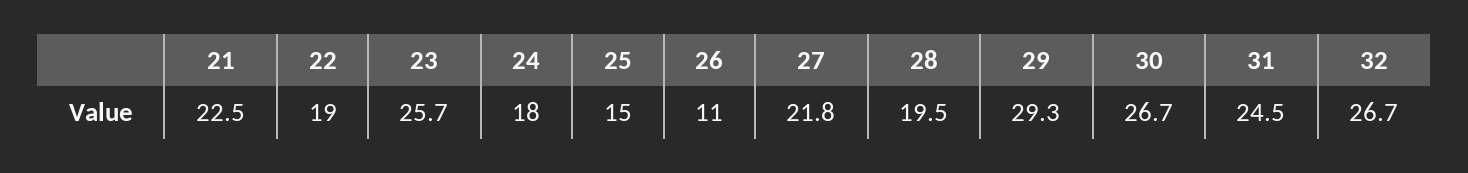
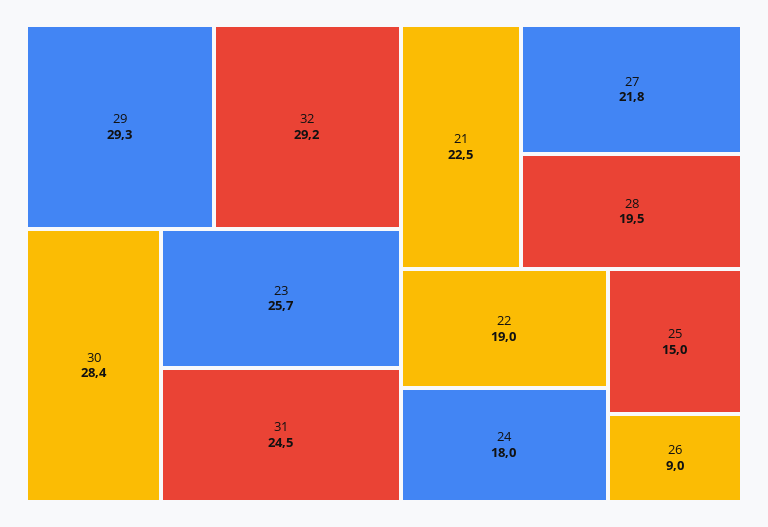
  {
    "21": 22.5,
    "22": 19,
    "23": 25.7,
    "24": 18,
    "25": 15,
-   "26": 11,
+   "26": 9,
    "27": 21.8,
    "28": 19.5,
    "29": 29.3,
-   "30": 26.7,
+   "30": 28.4,
    "31": 24.5,
-   "32": 26.7
+   "32": 29.2
  }

